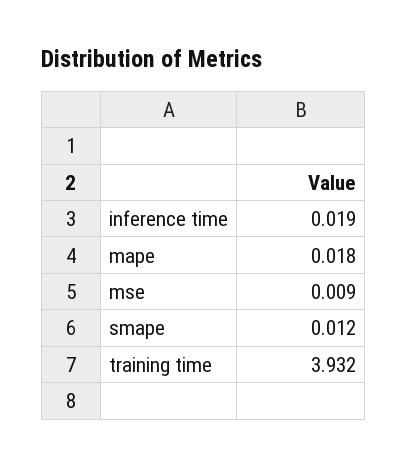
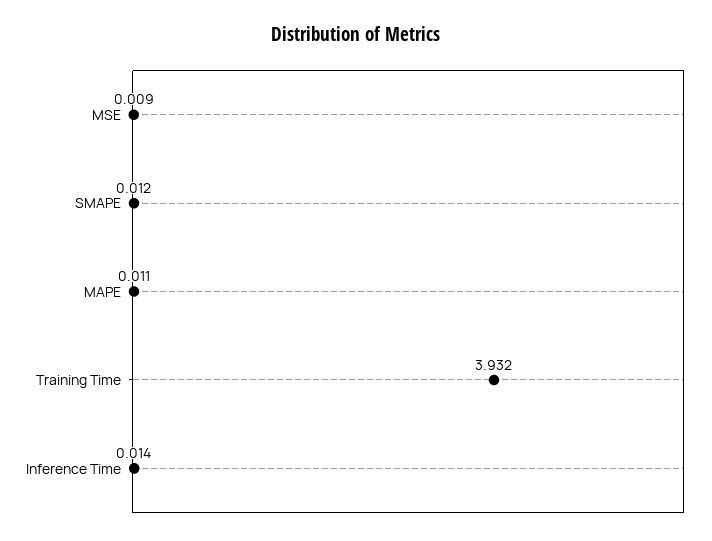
  {
-   "inference time": 0.019,
+   "inference time": 0.014,
-   "mape": 0.018,
+   "mape": 0.011,
    "mse": 0.009,
    "smape": 0.012,
    "training time": 3.932
  }

